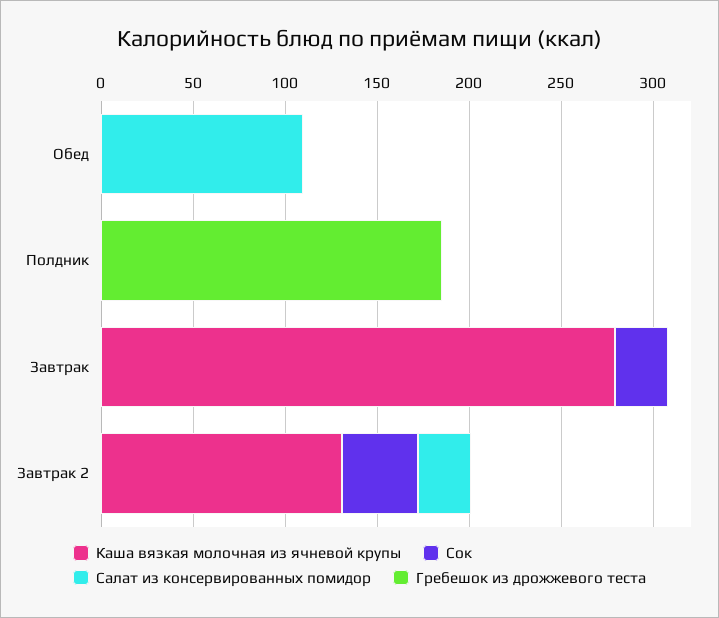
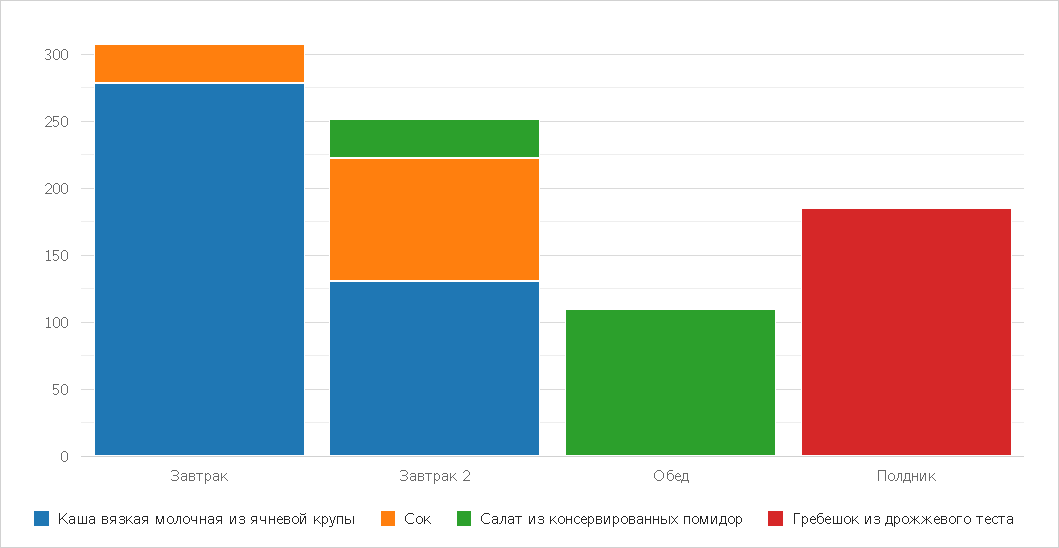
  {
    "Каша вязкая молочная из ячневой крупы": {
      "Обед": 0,
      "Полдник": 0,
      "Завтрак": 280,
      "Завтрак 2": 130
    },
    "Сок": {
      "Обед": 0,
      "Полдник": 0,
      "Завтрак": 30,
-     "Завтрак 2": 40
+     "Завтрак 2": 90
    },
    "Салат из консервированных помидор": {
      "Обед": 110,
      "Полдник": 0,
      "Завтрак": 0,
      "Завтрак 2": 30
    },
    "Гребешок из дрожжевого теста": {
      "Обед": 0,
      "Полдник": 190,
      "Завтрак": 0,
      "Завтрак 2": 0
    }
  }

